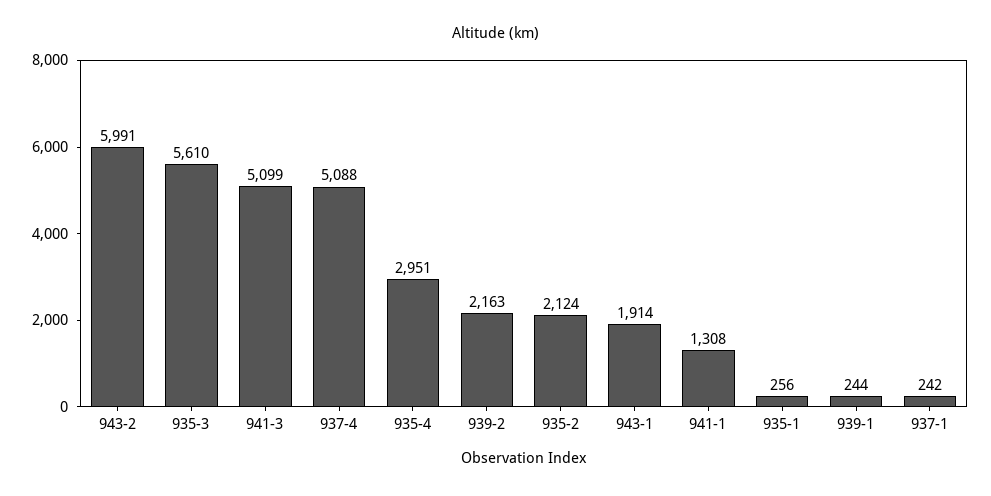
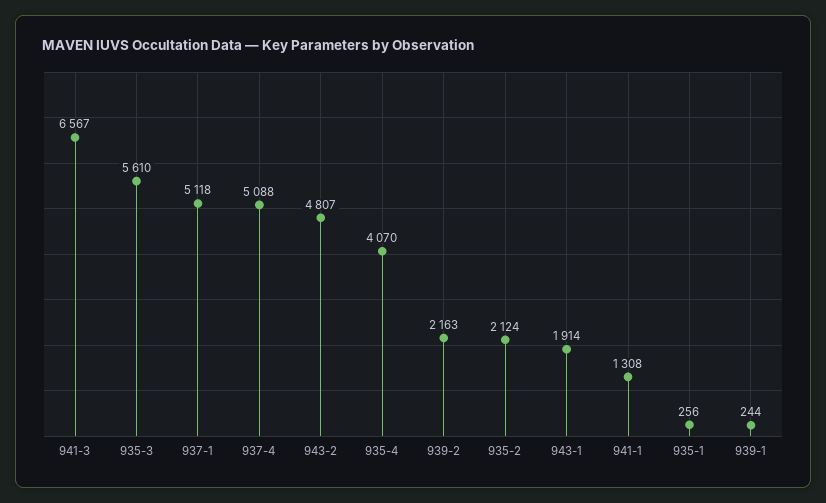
  {
-   "943-2": 5991,
+   "943-2": 4807,
    "935-3": 5610,
-   "941-3": 5099,
+   "941-3": 6567,
    "937-4": 5088,
-   "935-4": 2951,
+   "935-4": 4070,
    "939-2": 2163,
    "935-2": 2124,
    "943-1": 1914,
    "941-1": 1308,
    "935-1": 256,
    "939-1": 244,
-   "937-1": 242
+   "937-1": 5118
  }

